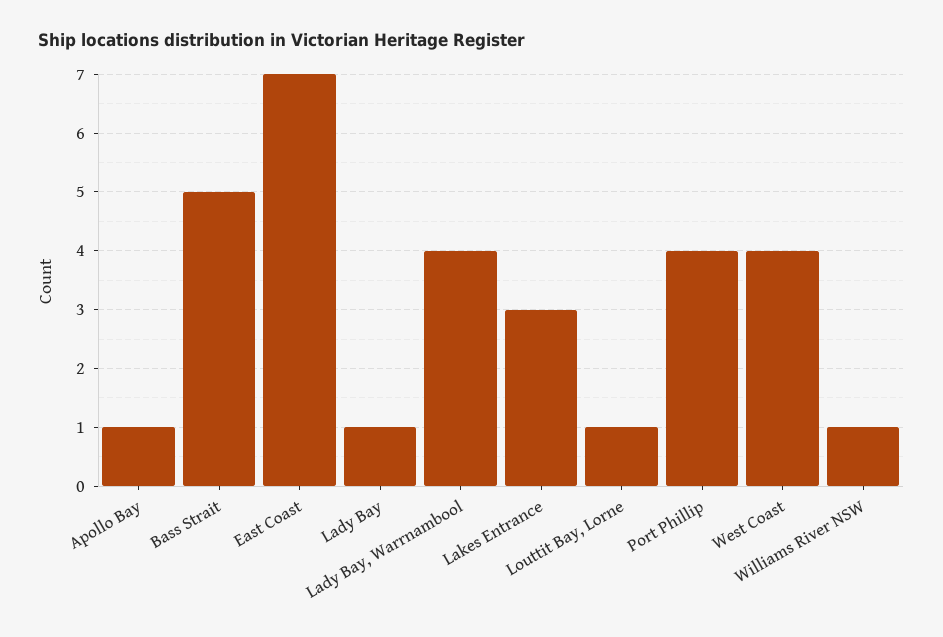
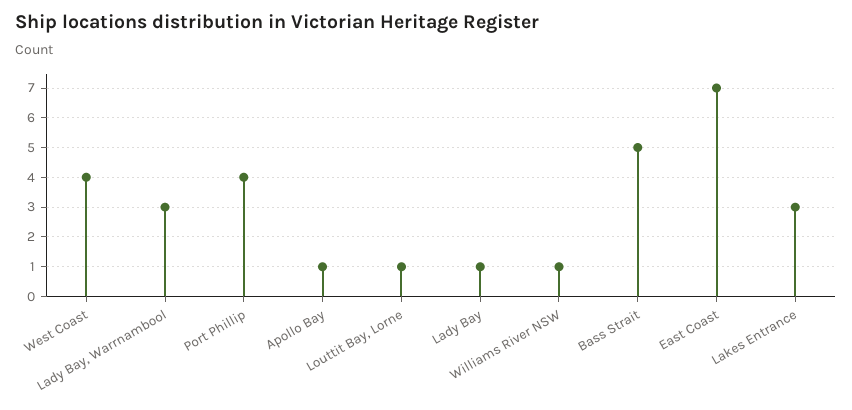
  {
    "Apollo Bay": 1,
    "Bass Strait": 5,
    "East Coast": 7,
    "Lady Bay": 1,
-   "Lady Bay, Warrnambool": 4,
+   "Lady Bay, Warrnambool": 3,
    "Lakes Entrance": 3,
    "Louttit Bay, Lorne": 1,
    "Port Phillip": 4,
    "West Coast": 4,
    "Williams River NSW": 1
  }

